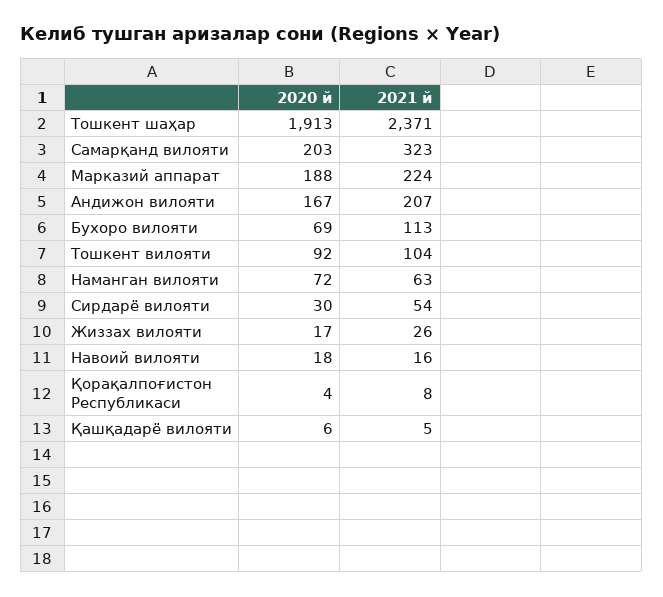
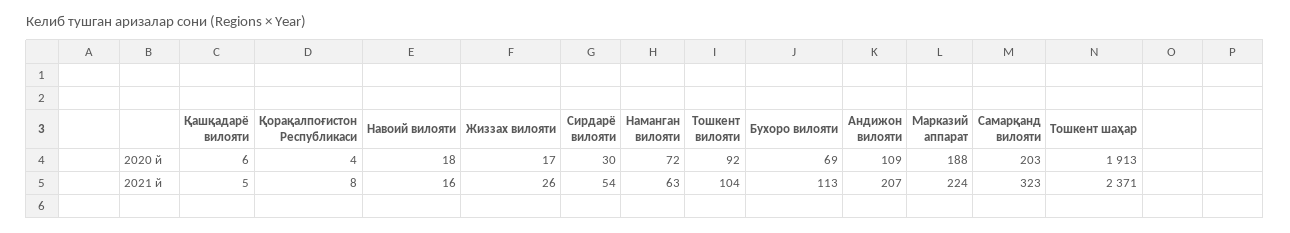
  {
    "2020 й": {
      "Тошкент шаҳар": 1913,
      "Самарқанд вилояти": 203,
      "Марказий аппарат": 188,
-     "Андижон вилояти": 167,
+     "Андижон вилояти": 109,
      "Бухоро вилояти": 69,
      "Тошкент вилояти": 92,
      "Наманган вилояти": 72,
      "Сирдарё вилояти": 30,
      "Жиззах вилояти": 17,
      "Навоий вилояти": 18,
      "Қорақалпоғистон Республикаси": 4,
      "Қашқадарё вилояти": 6
    },
    "2021 й": {
      "Тошкент шаҳар": 2371,
      "Самарқанд вилояти": 323,
      "Марказий аппарат": 224,
      "Андижон вилояти": 207,
      "Бухоро вилояти": 113,
      "Тошкент вилояти": 104,
      "Наманган вилояти": 63,
      "Сирдарё вилояти": 54,
      "Жиззах вилояти": 26,
      "Навоий вилояти": 16,
      "Қорақалпоғистон Республикаси": 8,
      "Қашқадарё вилояти": 5
    }
  }

